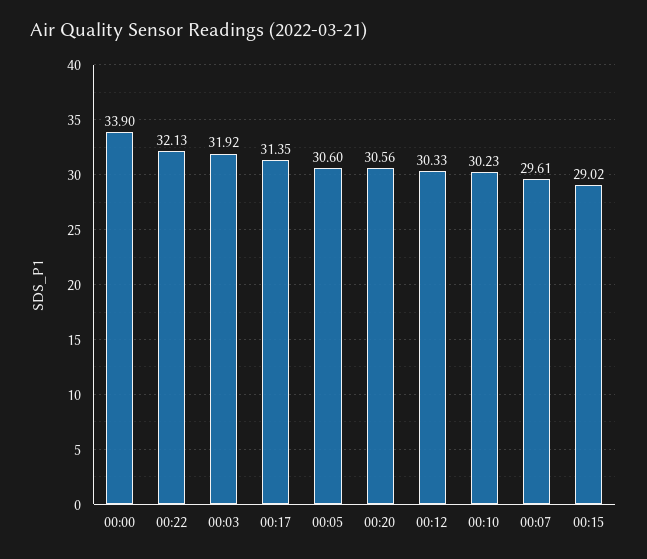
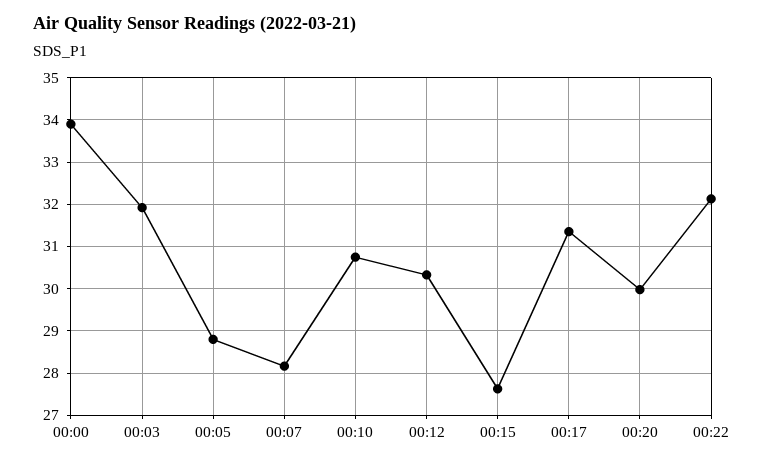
  {
    "00:00": 33.9,
    "00:22": 32.13,
    "00:03": 31.92,
    "00:17": 31.35,
-   "00:05": 30.6,
+   "00:05": 28.8,
-   "00:20": 30.56,
+   "00:20": 30,
    "00:12": 30.33,
-   "00:10": 30.23,
+   "00:10": 30.8,
-   "00:07": 29.61,
+   "00:07": 28.2,
-   "00:15": 29.02
+   "00:15": 27.6
  }

